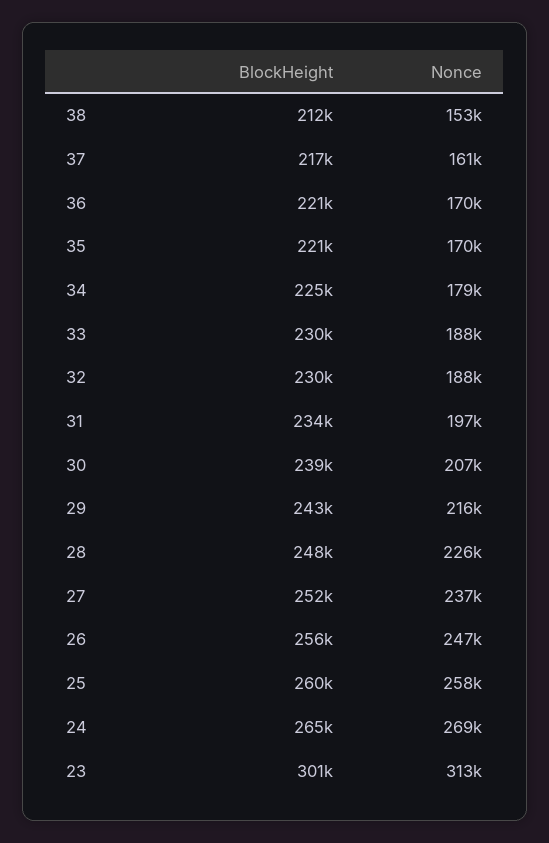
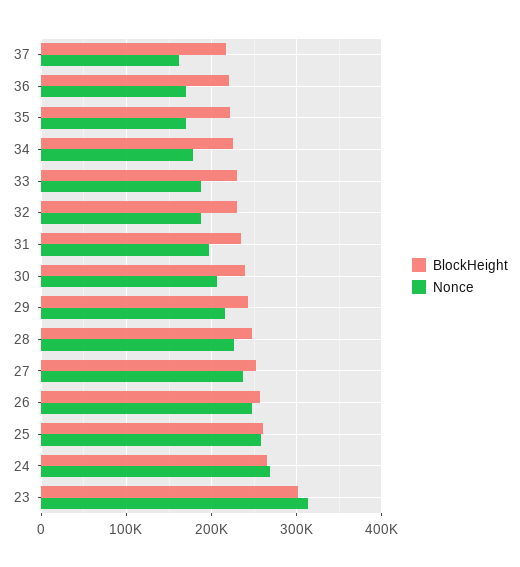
  {
    "BlockHeight": {
-     "38": 212000,
      "37": 217000,
      "36": 221000,
      "35": 221000,
      "34": 225000,
      "33": 230000,
      "32": 230000,
      "31": 234000,
      "30": 239000,
      "29": 243000,
      "28": 248000,
      "27": 252000,
      "26": 256000,
      "25": 260000,
      "24": 265000,
      "23": 301000
    },
    "Nonce": {
-     "38": 153000,
      "37": 161000,
      "36": 170000,
      "35": 170000,
      "34": 179000,
      "33": 188000,
      "32": 188000,
      "31": 197000,
      "30": 207000,
      "29": 216000,
      "28": 226000,
      "27": 237000,
      "26": 247000,
      "25": 258000,
      "24": 269000,
      "23": 313000
    }
  }

